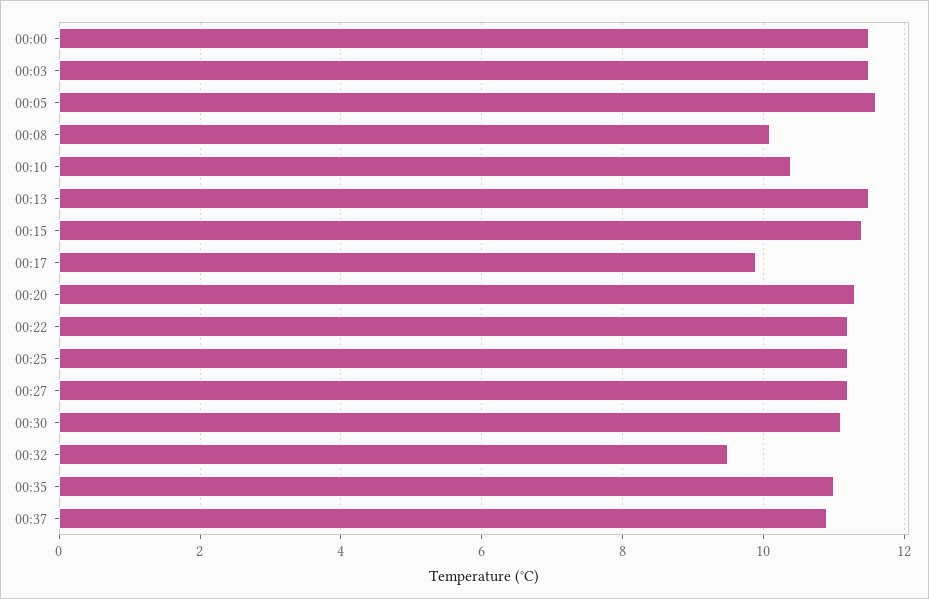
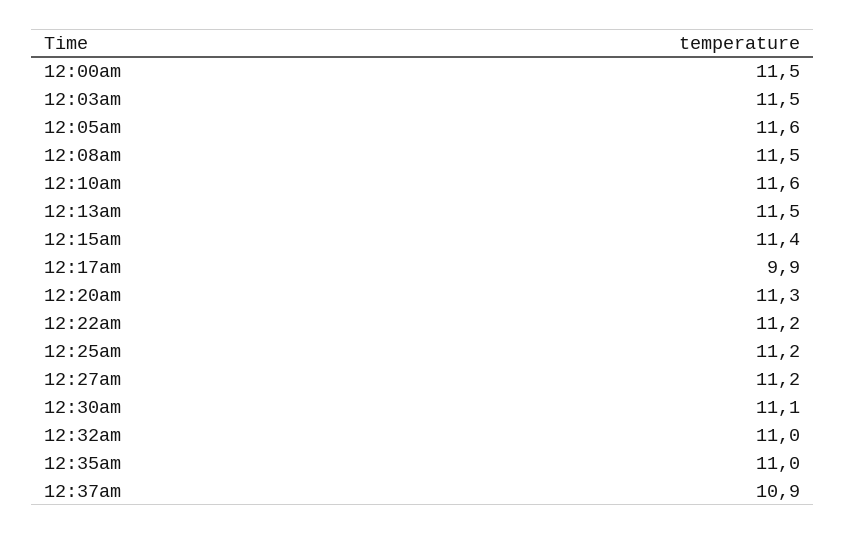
  {
    "00:00": 11.5,
    "00:03": 11.5,
    "00:05": 11.6,
-   "00:08": 10,
+   "00:08": 11.5,
-   "00:10": 10.5,
+   "00:10": 11.6,
    "00:13": 11.5,
    "00:15": 11.4,
    "00:17": 9.9,
    "00:20": 11.3,
    "00:22": 11.2,
    "00:25": 11.2,
    "00:27": 11.2,
    "00:30": 11.1,
-   "00:32": 9.5,
+   "00:32": 11,
    "00:35": 11,
    "00:37": 10.9
  }

